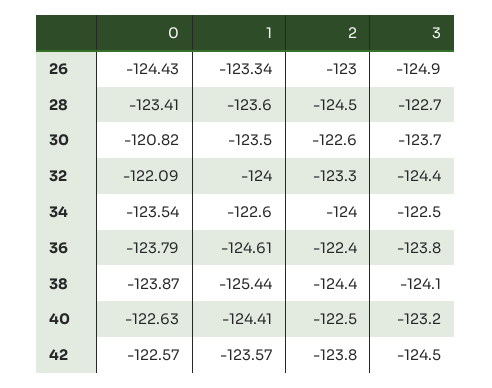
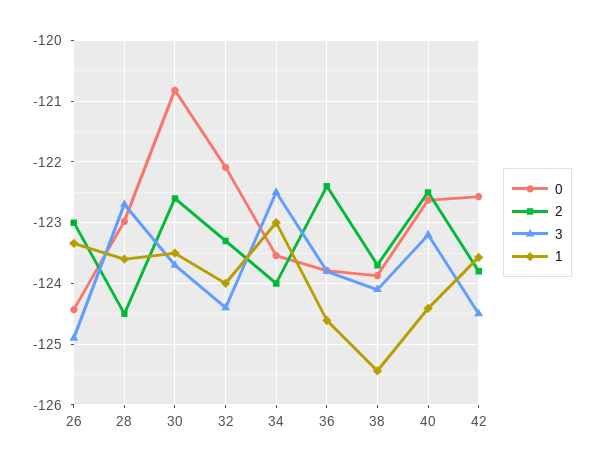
  {
    "0": {
      "26": -124.43,
-     "28": -123.41,
+     "28": -123,
      "30": -120.82,
      "32": -122.09,
      "34": -123.54,
      "36": -123.79,
      "38": -123.87,
      "40": -122.63,
      "42": -122.57
    },
    "1": {
      "26": -123.34,
      "28": -123.6,
      "30": -123.5,
      "32": -124,
-     "34": -122.6,
+     "34": -123,
      "36": -124.61,
      "38": -125.44,
      "40": -124.41,
      "42": -123.57
    },
    "2": {
      "26": -123,
      "28": -124.5,
      "30": -122.6,
      "32": -123.3,
      "34": -124,
      "36": -122.4,
-     "38": -124.4,
+     "38": -123.7,
      "40": -122.5,
      "42": -123.8
    },
    "3": {
      "26": -124.9,
      "28": -122.7,
      "30": -123.7,
      "32": -124.4,
      "34": -122.5,
      "36": -123.8,
      "38": -124.1,
      "40": -123.2,
      "42": -124.5
    }
  }

